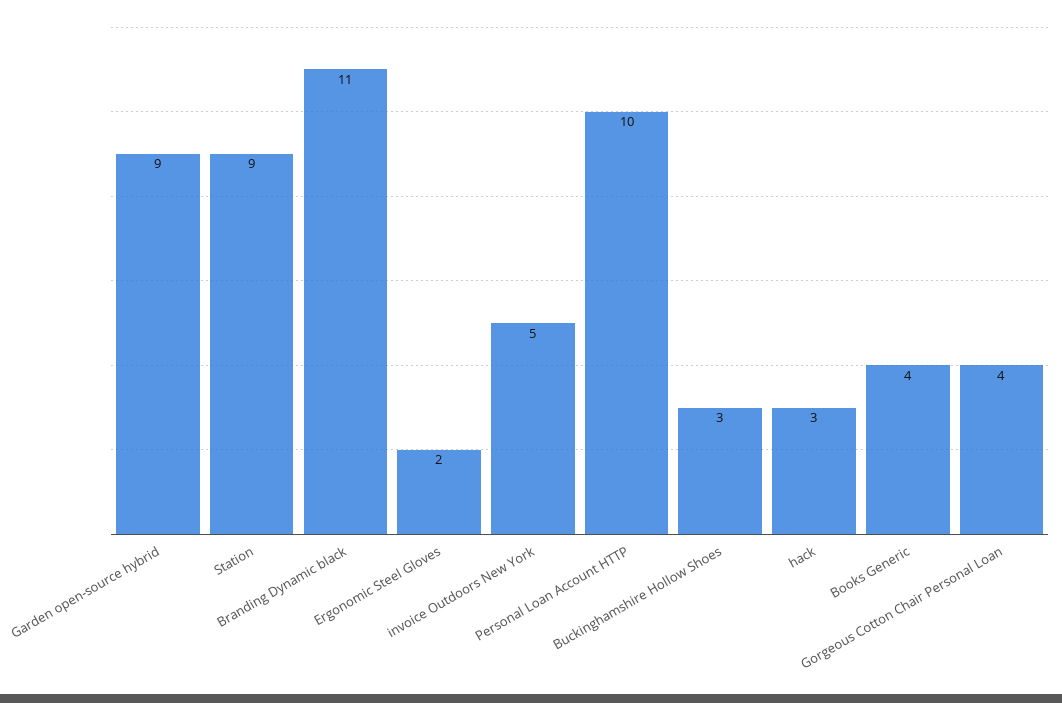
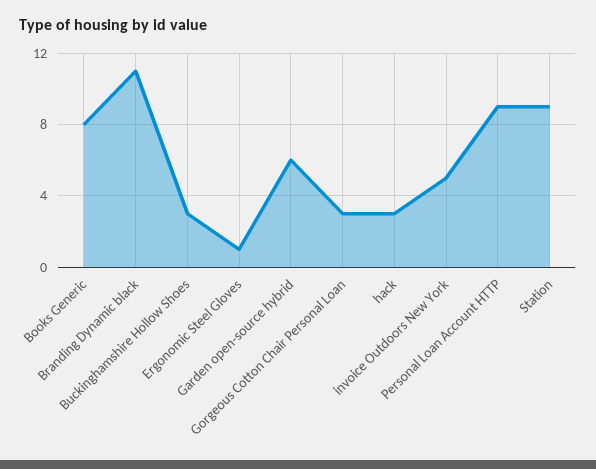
  {
-   "Garden open-source hybrid": 9,
+   "Garden open-source hybrid": 6,
    "Station": 9,
    "Branding Dynamic black": 11,
-   "Ergonomic Steel Gloves": 2,
+   "Ergonomic Steel Gloves": 1,
    "invoice Outdoors New York": 5,
-   "Personal Loan Account HTTP": 10,
+   "Personal Loan Account HTTP": 9,
    "Buckinghamshire Hollow Shoes": 3,
    "hack": 3,
-   "Books Generic": 4,
+   "Books Generic": 8,
-   "Gorgeous Cotton Chair Personal Loan": 4
+   "Gorgeous Cotton Chair Personal Loan": 3
  }

